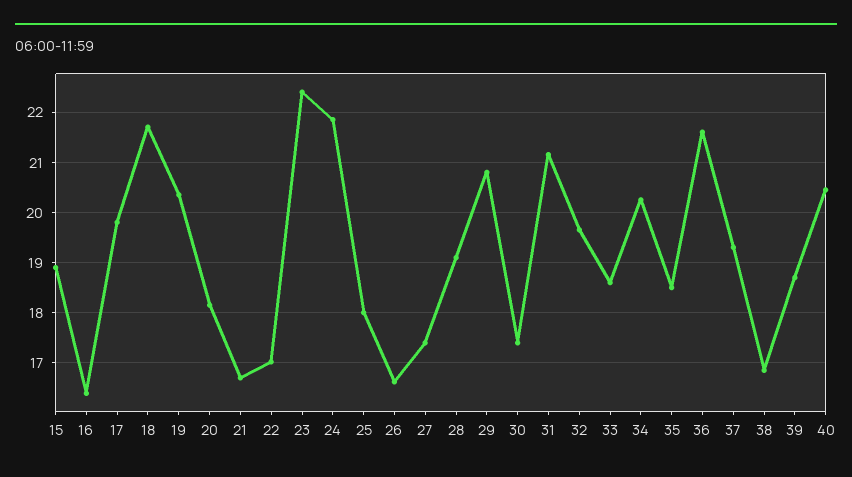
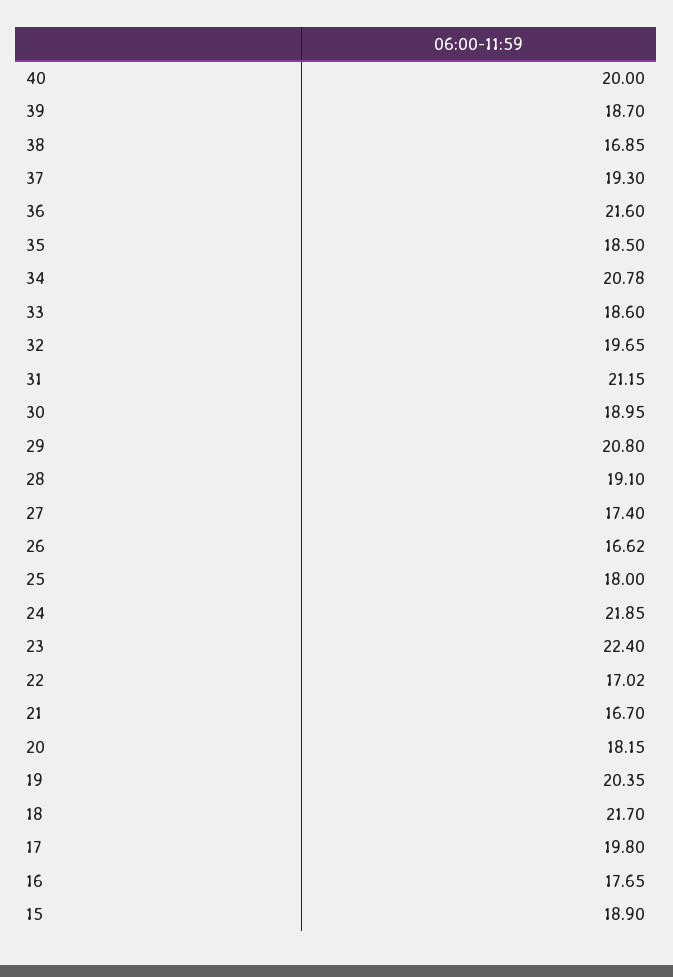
  {
    "15": 18.9,
-   "16": 16.4,
+   "16": 17.65,
    "17": 19.8,
    "18": 21.7,
    "19": 20.35,
    "20": 18.15,
    "21": 16.7,
    "22": 17.02,
    "23": 22.4,
    "24": 21.85,
    "25": 18,
    "26": 16.62,
    "27": 17.4,
    "28": 19.1,
    "29": 20.8,
-   "30": 17.4,
+   "30": 18.95,
    "31": 21.15,
    "32": 19.65,
    "33": 18.6,
-   "34": 20.2,
+   "34": 20.78,
    "35": 18.5,
    "36": 21.6,
    "37": 19.3,
    "38": 16.85,
    "39": 18.7,
-   "40": 20.4
+   "40": 20
  }

